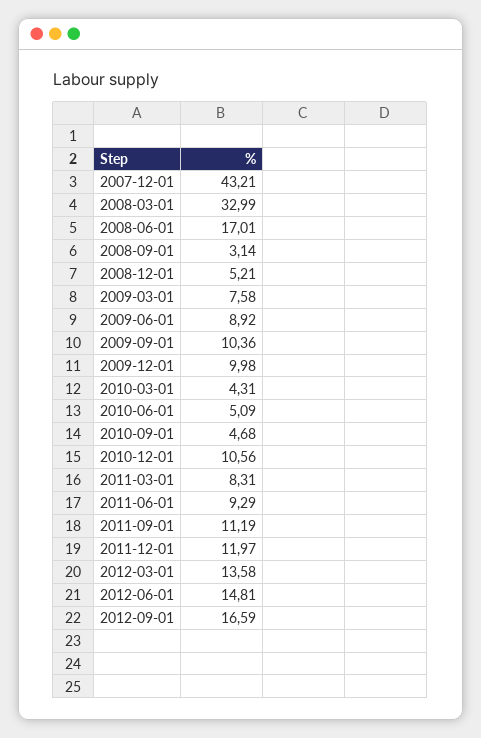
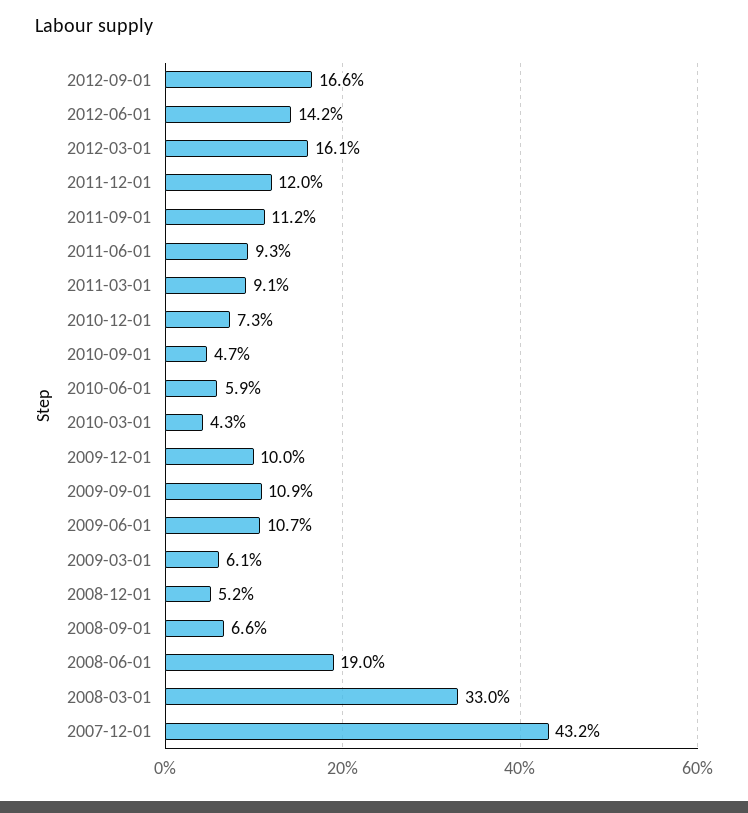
  {
    "2007-12-01": 43.21,
    "2008-03-01": 32.99,
-   "2008-06-01": 17.01,
+   "2008-06-01": 19,
-   "2008-09-01": 3.14,
+   "2008-09-01": 6.6,
    "2008-12-01": 5.21,
-   "2009-03-01": 7.58,
+   "2009-03-01": 6.1,
-   "2009-06-01": 8.92,
+   "2009-06-01": 10.7,
-   "2009-09-01": 10.36,
+   "2009-09-01": 10.9,
    "2009-12-01": 9.98,
    "2010-03-01": 4.31,
-   "2010-06-01": 5.09,
+   "2010-06-01": 5.9,
    "2010-09-01": 4.68,
-   "2010-12-01": 10.56,
+   "2010-12-01": 7.3,
-   "2011-03-01": 8.31,
+   "2011-03-01": 9.1,
    "2011-06-01": 9.29,
    "2011-09-01": 11.19,
    "2011-12-01": 11.97,
-   "2012-03-01": 13.58,
+   "2012-03-01": 16.1,
-   "2012-06-01": 14.81,
+   "2012-06-01": 14.2,
    "2012-09-01": 16.59
  }

